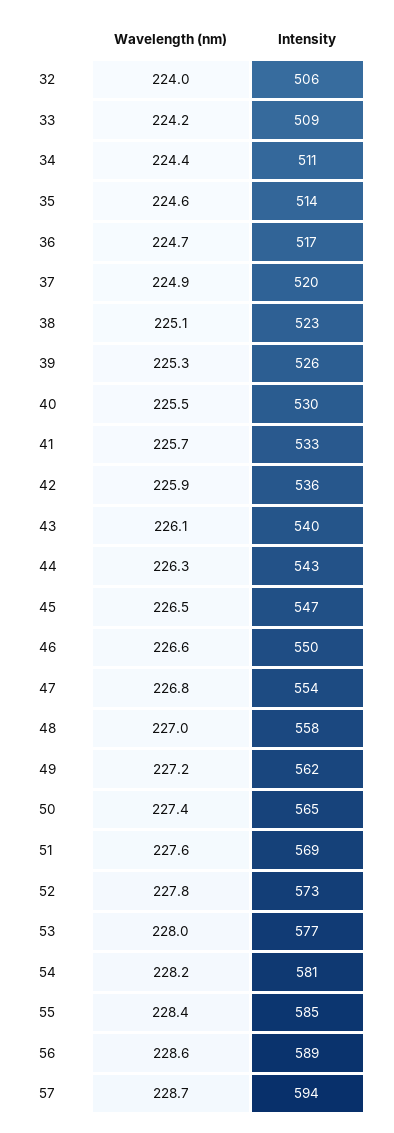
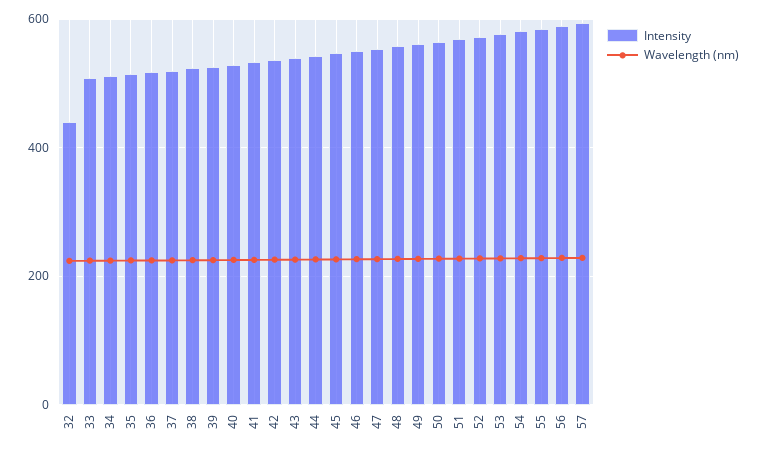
  {
    "Wavelength (nm)": {
      "32": 224,
      "33": 224.2,
      "34": 224.4,
      "35": 224.6,
      "36": 224.7,
      "37": 224.9,
      "38": 225.1,
      "39": 225.3,
      "40": 225.5,
      "41": 225.7,
      "42": 225.9,
      "43": 226.1,
      "44": 226.3,
      "45": 226.5,
      "46": 226.6,
      "47": 226.8,
      "48": 227,
      "49": 227.2,
      "50": 227.4,
      "51": 227.6,
      "52": 227.8,
      "53": 228,
      "54": 228.2,
      "55": 228.4,
      "56": 228.6,
      "57": 228.7
    },
    "Intensity": {
-     "32": 506,
+     "32": 440,
      "33": 509,
      "34": 511,
      "35": 514,
      "36": 517,
      "37": 520,
      "38": 523,
      "39": 526,
      "40": 530,
      "41": 533,
      "42": 536,
      "43": 540,
      "44": 543,
      "45": 547,
      "46": 550,
      "47": 554,
      "48": 558,
      "49": 562,
      "50": 565,
      "51": 569,
      "52": 573,
      "53": 577,
      "54": 581,
      "55": 585,
      "56": 589,
      "57": 594
    }
  }

